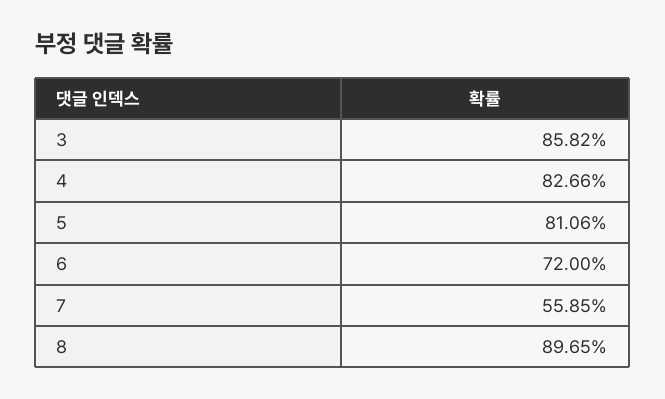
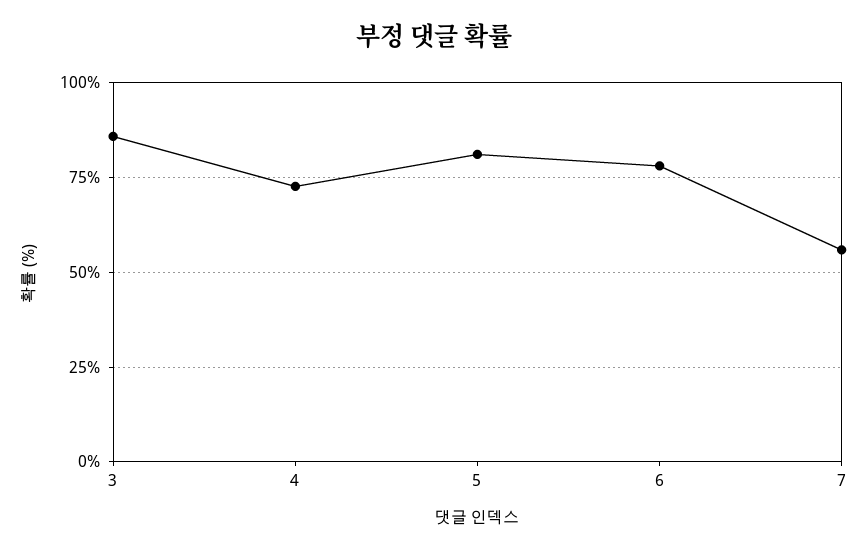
  {
    "3": 85.82,
-   "4": 82.66,
+   "4": 72.5,
    "5": 81.06,
-   "6": 72,
+   "6": 77.5,
-   "7": 55.85,
+   "7": 55.85
-   "8": 89.65
  }

